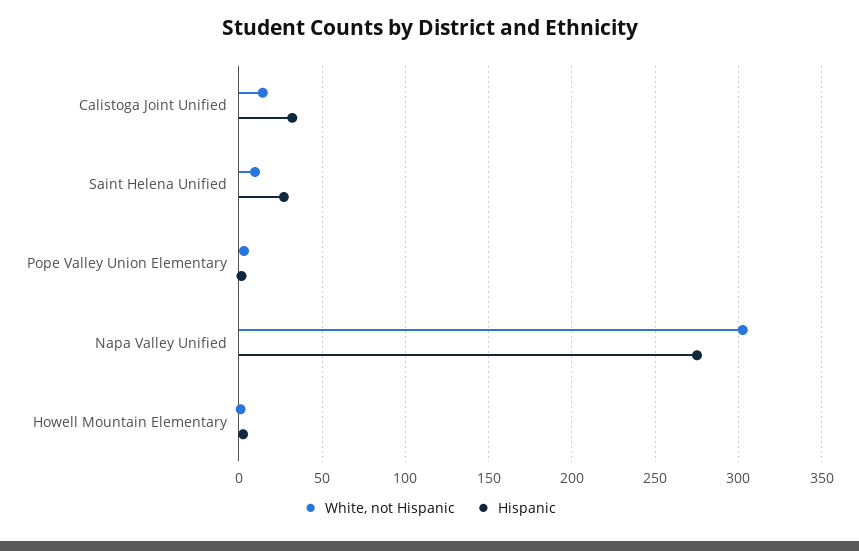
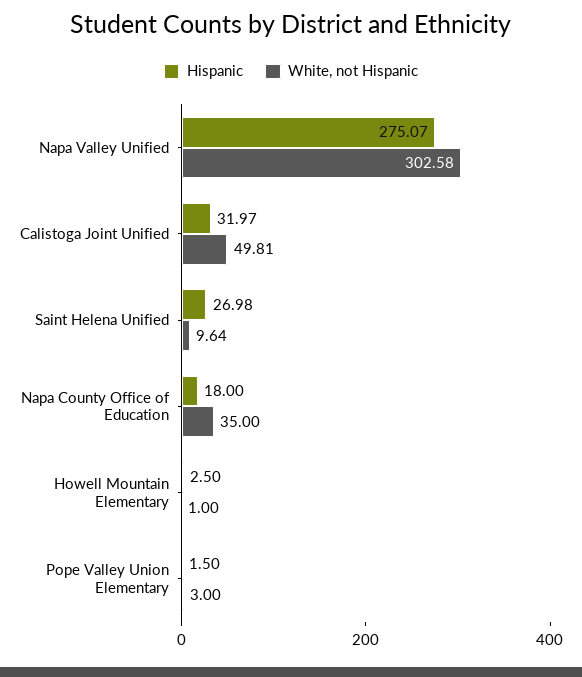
  {
    "White, not Hispanic": {
-     "Calistoga Joint Unified": 15,
+     "Calistoga Joint Unified": 49.81,
      "Saint Helena Unified": 9.64,
      "Pope Valley Union Elementary": 3,
      "Napa Valley Unified": 302.58,
-     "Howell Mountain Elementary": 1
+     "Howell Mountain Elementary": 1,
+     "Napa County Office of Education": 35
    },
    "Hispanic": {
      "Calistoga Joint Unified": 31.97,
      "Saint Helena Unified": 26.98,
      "Pope Valley Union Elementary": 1.5,
      "Napa Valley Unified": 275.07,
-     "Howell Mountain Elementary": 2.5
+     "Howell Mountain Elementary": 2.5,
+     "Napa County Office of Education": 18
    }
  }

